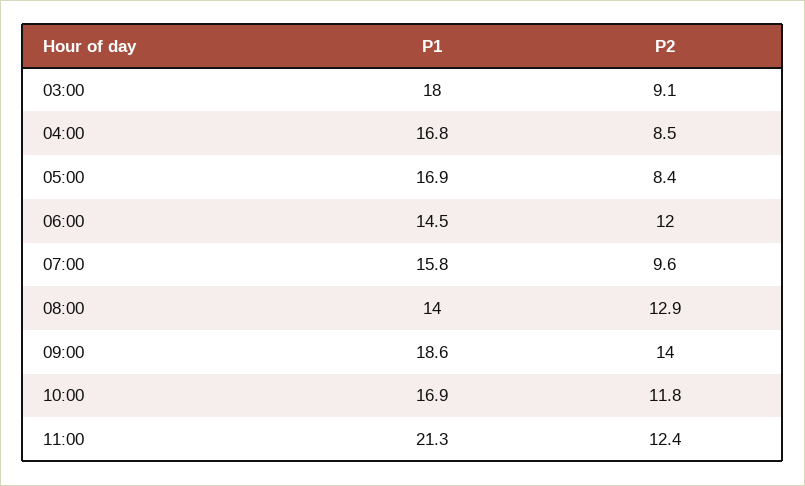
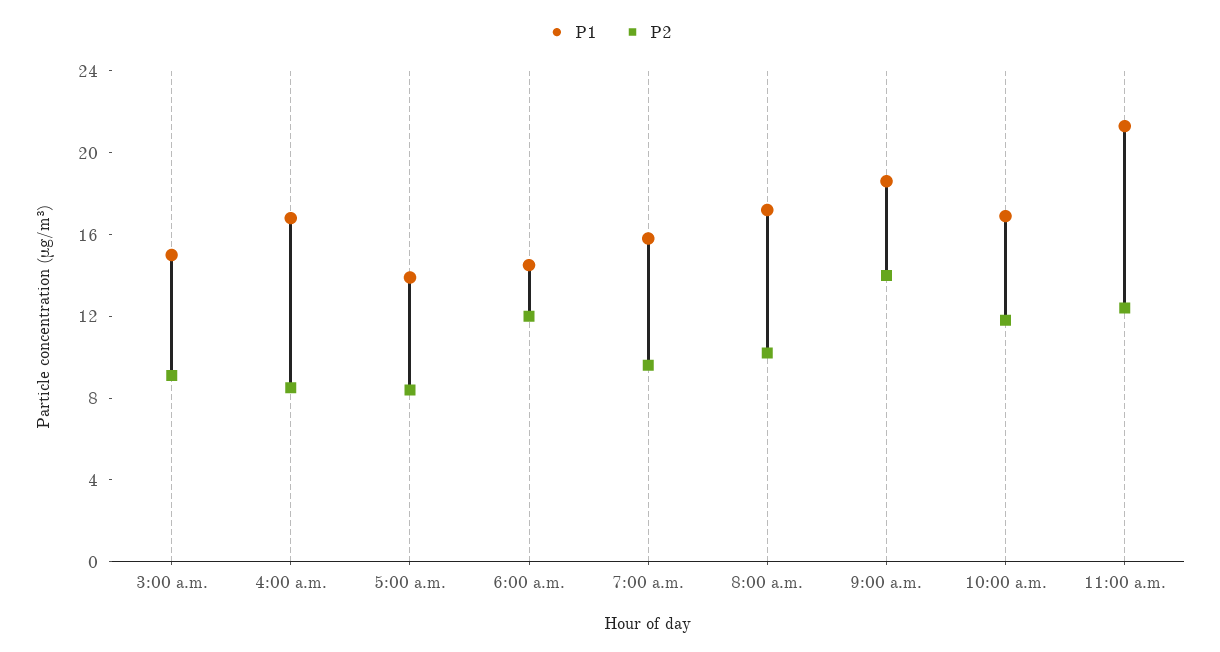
  {
    "P1": {
-     "03:00": 18,
+     "03:00": 15,
      "04:00": 16.8,
-     "05:00": 16.9,
+     "05:00": 14,
      "06:00": 14.5,
      "07:00": 15.8,
-     "08:00": 14,
+     "08:00": 17,
      "09:00": 18.6,
      "10:00": 16.9,
      "11:00": 21.3
    },
    "P2": {
      "03:00": 9.1,
      "04:00": 8.5,
      "05:00": 8.4,
      "06:00": 12,
      "07:00": 9.6,
-     "08:00": 12.9,
+     "08:00": 10,
      "09:00": 14,
      "10:00": 11.8,
      "11:00": 12.4
    }
  }

